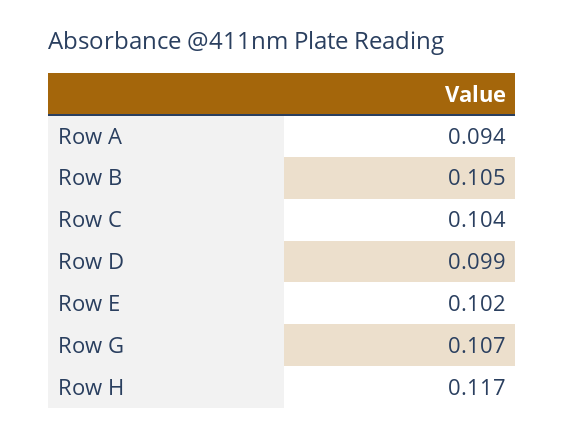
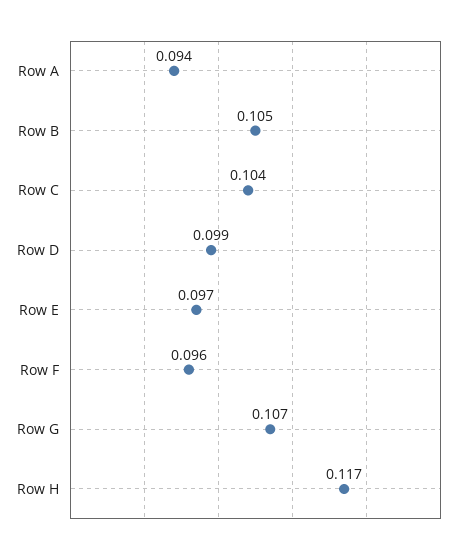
  {
    "Row A": 0.094,
    "Row B": 0.105,
    "Row C": 0.104,
    "Row D": 0.099,
-   "Row E": 0.102,
+   "Row E": 0.097,
    "Row G": 0.107,
-   "Row H": 0.117
+   "Row H": 0.117,
+   "Row F": 0.096
  }

